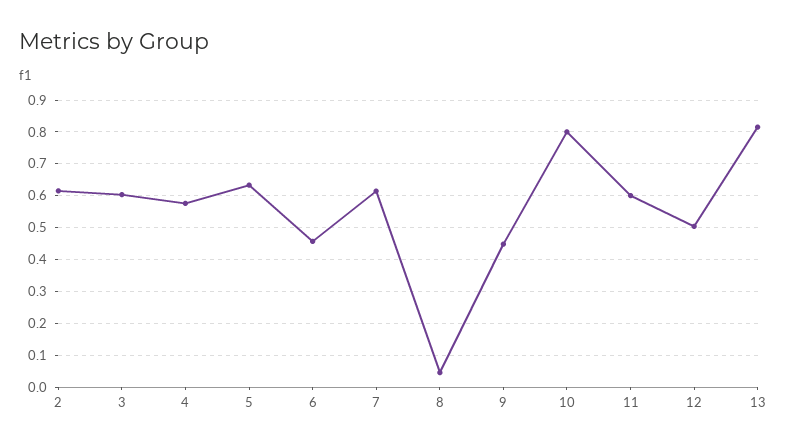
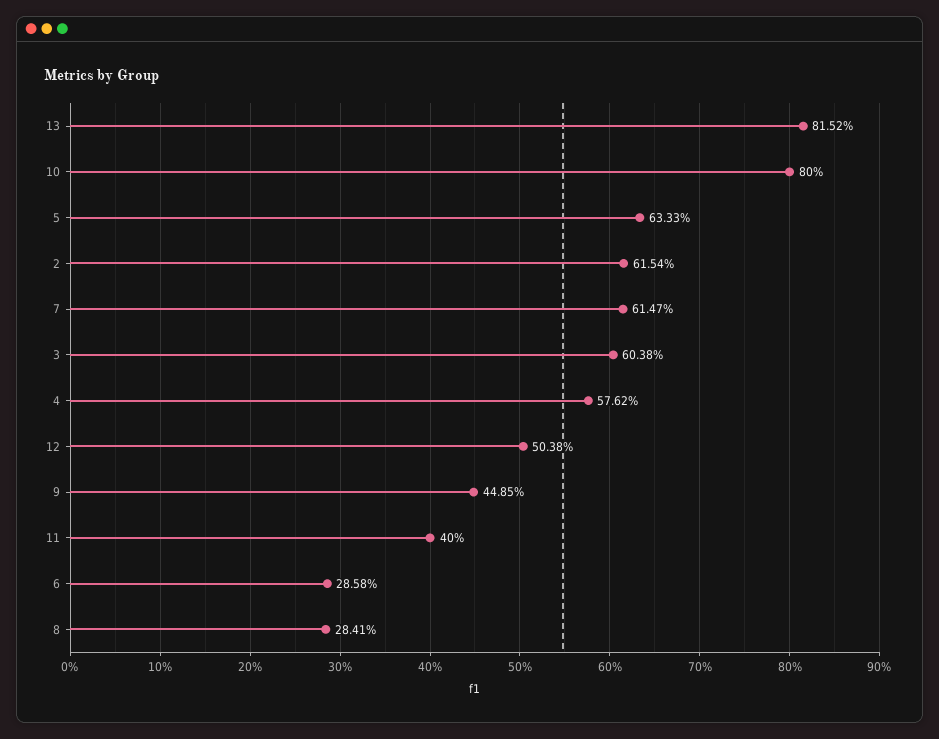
  {
    "2": 0.6154,
    "3": 0.6038,
    "4": 0.5762,
    "5": 0.6333,
-   "6": 0.46,
+   "6": 0.2858,
    "7": 0.6147,
-   "8": 0.04,
+   "8": 0.2841,
    "9": 0.4485,
    "10": 0.8,
-   "11": 0.6,
+   "11": 0.4,
    "12": 0.5038,
    "13": 0.8152
  }

